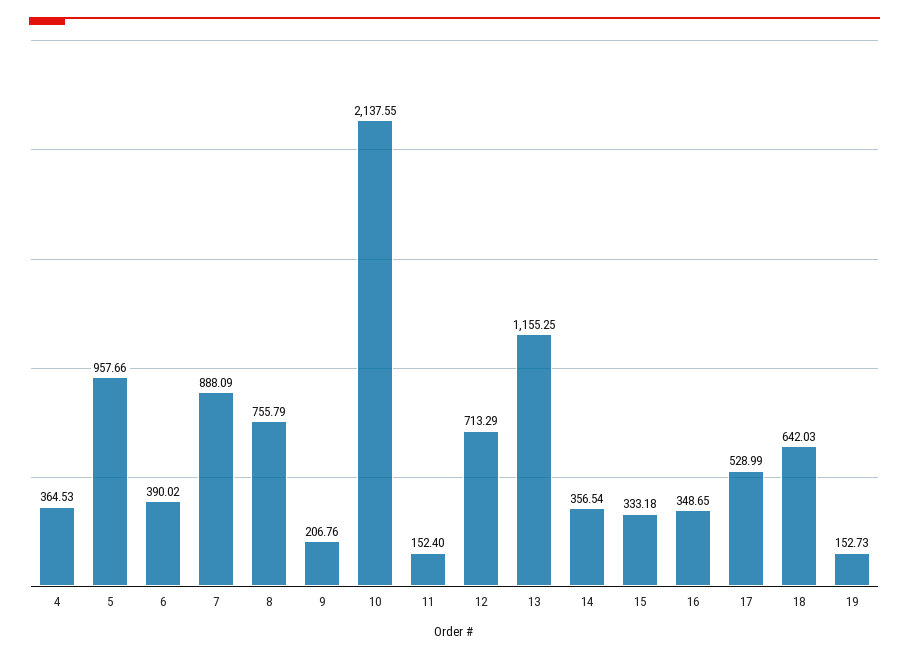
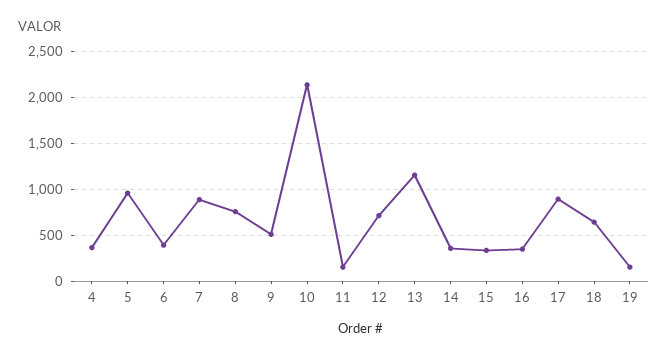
  {
    "4": 364.53,
    "5": 957.66,
    "6": 390.02,
    "7": 888.09,
    "8": 755.79,
-   "9": 206.76,
+   "9": 500,
    "10": 2137.55,
    "11": 152.4,
    "12": 713.29,
    "13": 1155.25,
    "14": 356.54,
    "15": 333.18,
    "16": 348.65,
-   "17": 528.99,
+   "17": 900,
    "18": 642.03,
    "19": 152.73
  }

